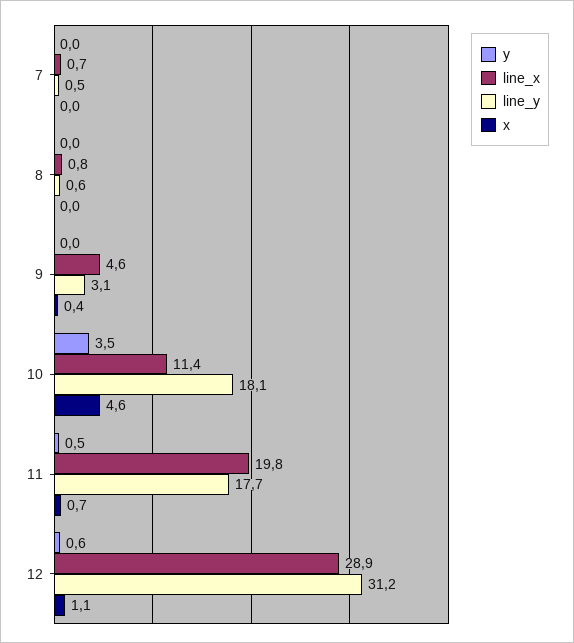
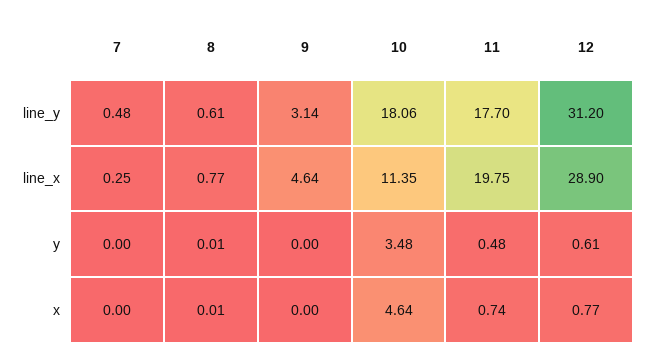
  {
    "y": {
      "7": 0,
      "8": 0.01,
      "9": 0,
      "10": 3.48,
      "11": 0.48,
      "12": 0.61
    },
    "line_x": {
-     "7": 0.7,
+     "7": 0.25,
      "8": 0.77,
      "9": 4.64,
      "10": 11.35,
      "11": 19.75,
      "12": 28.9
    },
    "line_y": {
      "7": 0.48,
      "8": 0.61,
      "9": 3.14,
      "10": 18.06,
      "11": 17.7,
      "12": 31.2
    },
    "x": {
      "7": 0,
      "8": 0.01,
-     "9": 0.4,
+     "9": 0,
      "10": 4.64,
      "11": 0.74,
-     "12": 1.1
+     "12": 0.77
    }
  }

